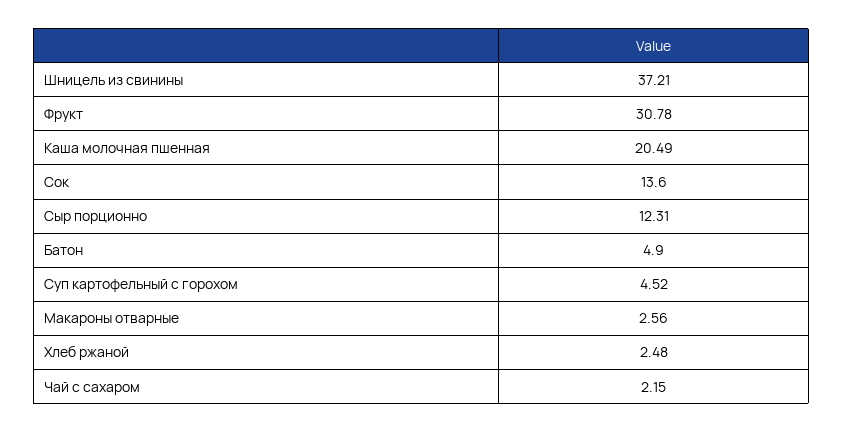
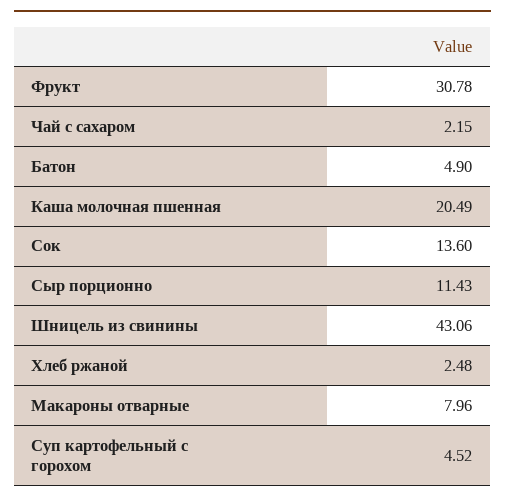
  {
-   "Шницель из свинины": 37.21,
+   "Шницель из свинины": 43.06,
    "Фрукт": 30.78,
    "Каша молочная пшенная": 20.49,
    "Сок": 13.6,
-   "Сыр порционно": 12.31,
+   "Сыр порционно": 11.43,
    "Батон": 4.9,
    "Суп картофельный с горохом": 4.52,
-   "Макароны отварные": 2.56,
+   "Макароны отварные": 7.96,
    "Хлеб ржаной": 2.48,
    "Чай с сахаром": 2.15
  }

